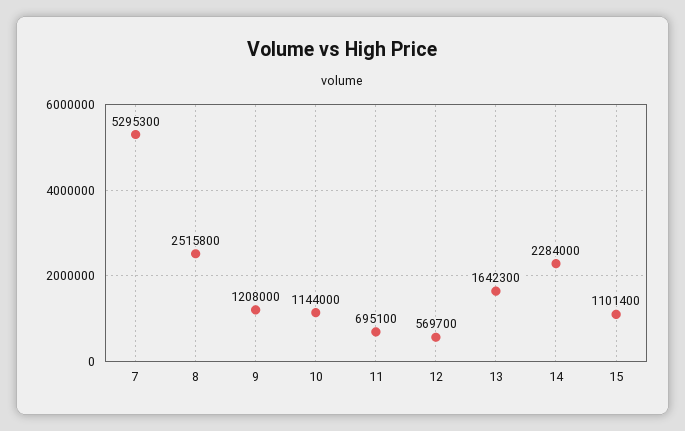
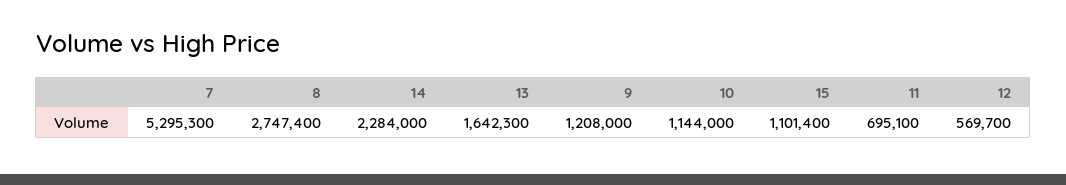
  {
    "7": 5295300,
-   "8": 2515800,
+   "8": 2747400,
    "9": 1208000,
    "10": 1144000,
    "11": 695100,
    "12": 569700,
    "13": 1642300,
    "14": 2284000,
    "15": 1101400
  }

